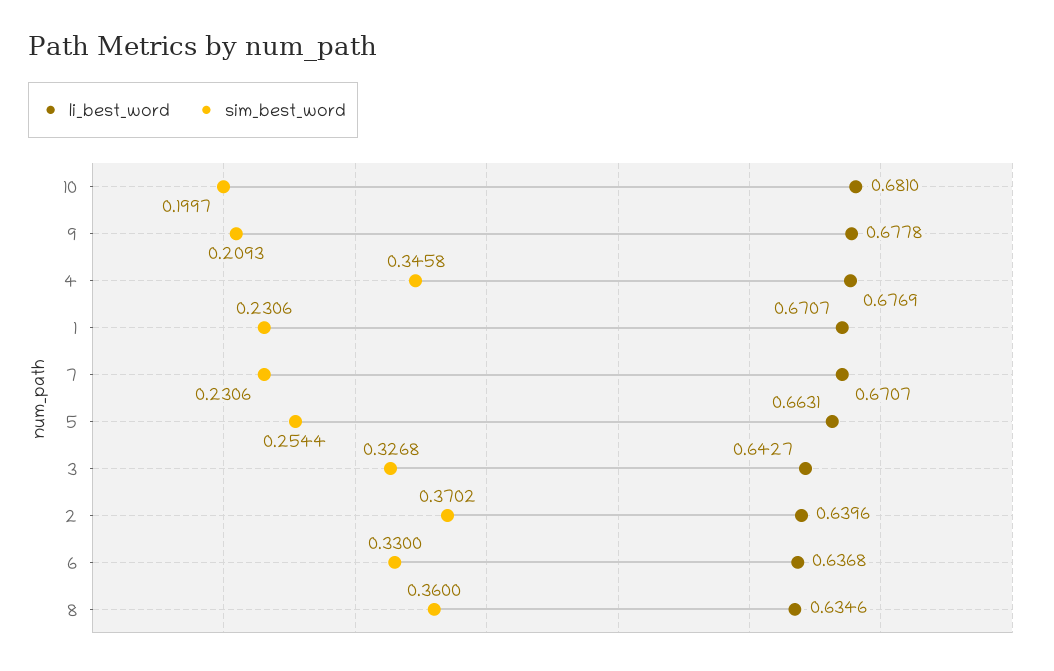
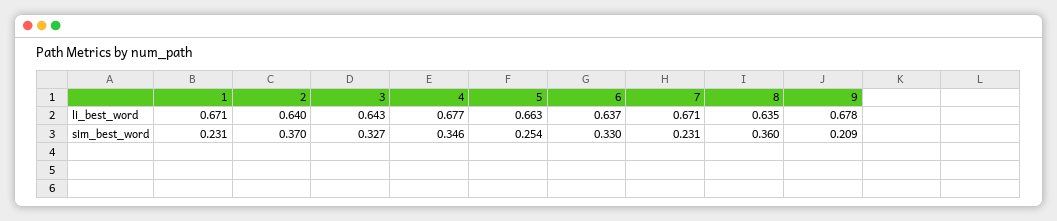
  {
    "li_best_word": {
-     "10": 0.681,
      "9": 0.6778,
      "4": 0.6769,
      "1": 0.6707,
      "7": 0.6707,
      "5": 0.6631,
      "3": 0.6427,
      "2": 0.6396,
      "6": 0.6368,
      "8": 0.6346
    },
    "sim_best_word": {
-     "10": 0.1997,
      "9": 0.2093,
      "4": 0.3458,
      "1": 0.2306,
      "7": 0.2306,
      "5": 0.2544,
      "3": 0.3268,
      "2": 0.3702,
      "6": 0.33,
      "8": 0.36
    }
  }

